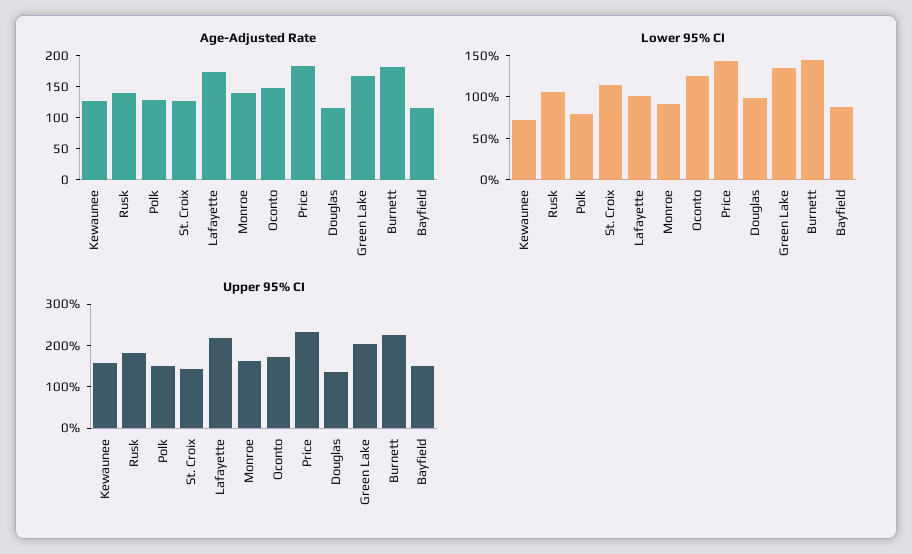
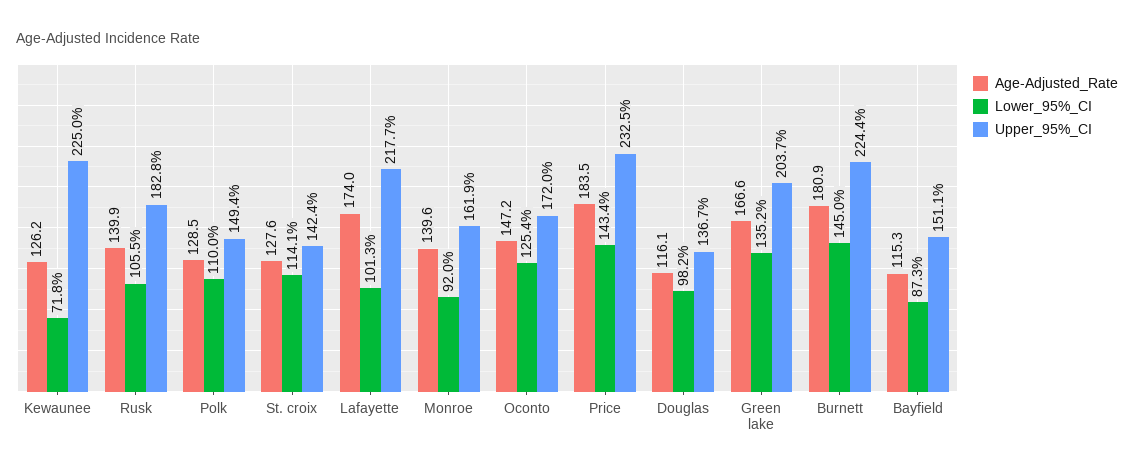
  {
    "Age-Adjusted Rate": {
      "Kewaunee": 126.2,
      "Rusk": 139.9,
      "Polk": 128.5,
      "St. Croix": 127.6,
      "Lafayette": 174,
      "Monroe": 139.6,
      "Oconto": 147.2,
      "Price": 183.5,
      "Douglas": 116.1,
      "Green Lake": 166.6,
      "Burnett": 180.9,
      "Bayfield": 115.3
    },
    "Lower 95% CI": {
      "Kewaunee": 71.8,
      "Rusk": 105.5,
-     "Polk": 80,
+     "Polk": 110,
      "St. Croix": 114.1,
      "Lafayette": 101.3,
      "Monroe": 92,
      "Oconto": 125.4,
      "Price": 143.4,
      "Douglas": 98.2,
      "Green Lake": 135.2,
      "Burnett": 145,
      "Bayfield": 87.3
    },
    "Upper 95% CI": {
-     "Kewaunee": 160,
+     "Kewaunee": 225,
      "Rusk": 182.8,
      "Polk": 149.4,
      "St. Croix": 142.4,
      "Lafayette": 217.7,
      "Monroe": 161.9,
      "Oconto": 172,
      "Price": 232.5,
      "Douglas": 136.7,
      "Green Lake": 203.7,
      "Burnett": 224.4,
      "Bayfield": 151.1
    }
  }

